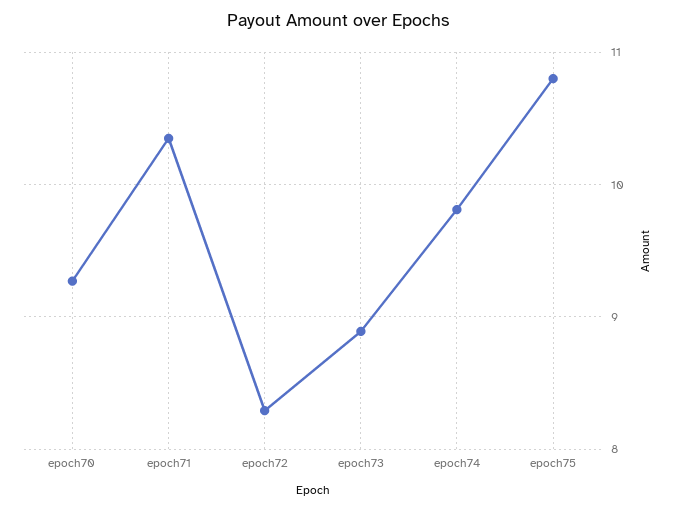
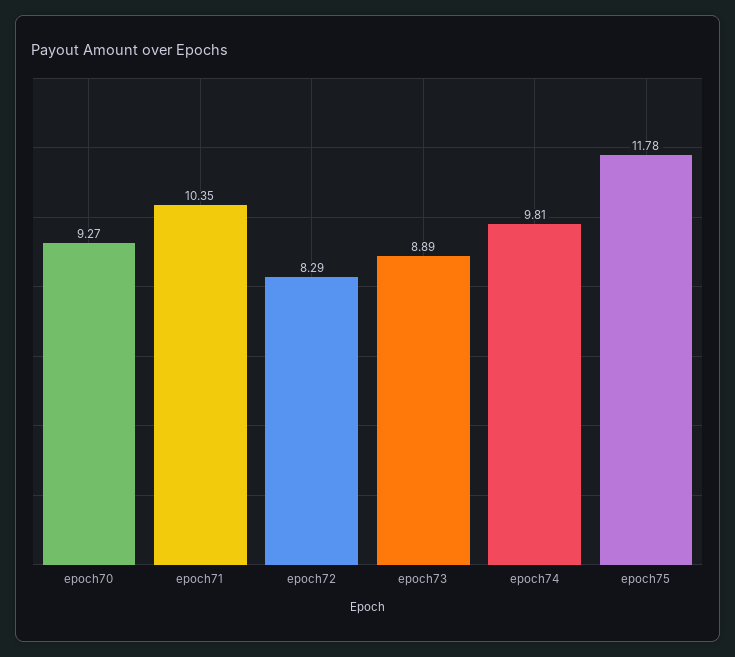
  {
    "epoch70": 9.27,
    "epoch71": 10.35,
    "epoch72": 8.29,
    "epoch73": 8.89,
    "epoch74": 9.81,
-   "epoch75": 10.8
+   "epoch75": 11.78
  }

